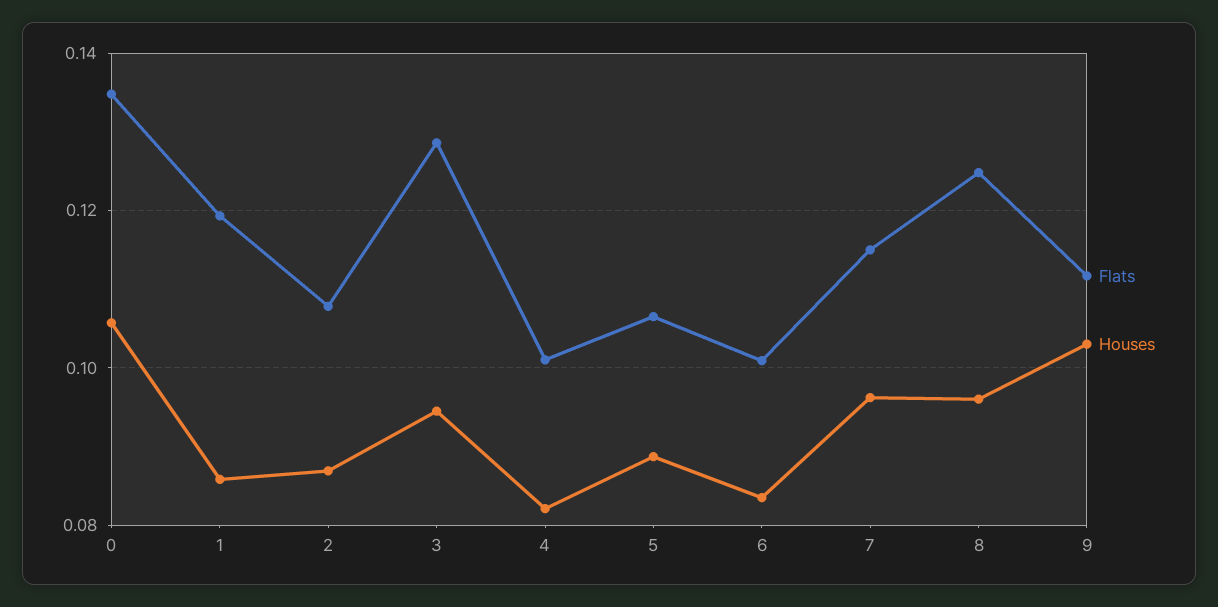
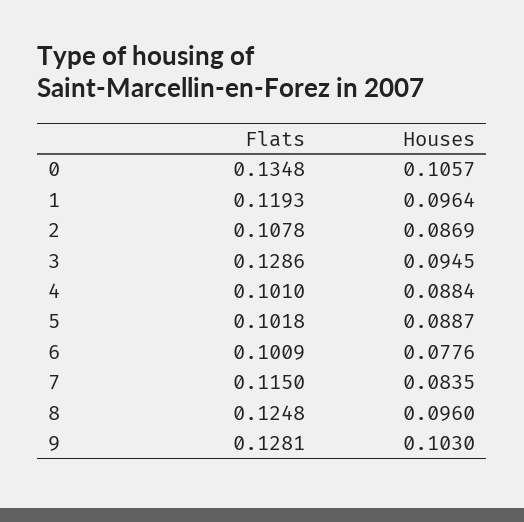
  {
    "Flats": {
      "0": 0.1348,
      "1": 0.1193,
      "2": 0.1078,
      "3": 0.1286,
      "4": 0.101,
-     "5": 0.106,
+     "5": 0.1018,
      "6": 0.1009,
      "7": 0.115,
      "8": 0.1248,
-     "9": 0.112
+     "9": 0.1281
    },
    "Houses": {
      "0": 0.1057,
-     "1": 0.086,
+     "1": 0.0964,
      "2": 0.0869,
      "3": 0.0945,
-     "4": 0.082,
+     "4": 0.0884,
      "5": 0.0887,
-     "6": 0.084,
+     "6": 0.0776,
-     "7": 0.096,
+     "7": 0.0835,
      "8": 0.096,
      "9": 0.103
    }
  }

